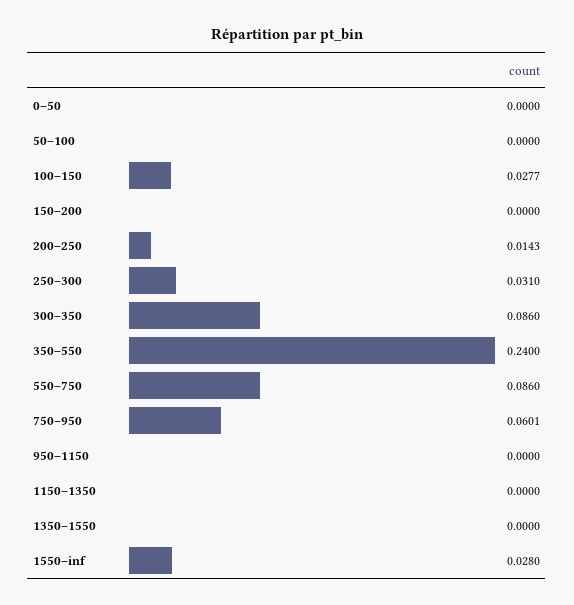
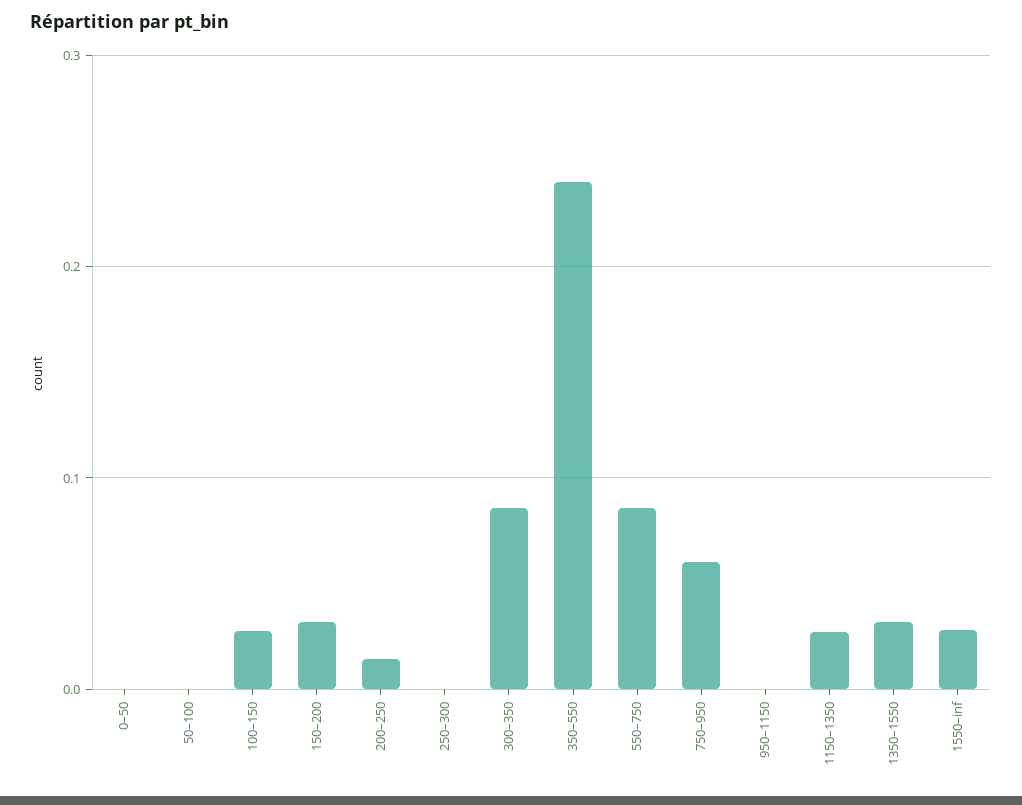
  {
    "0–50": 0,
    "50–100": 0,
    "100–150": 0.0277,
-   "150–200": 0,
+   "150–200": 0.03,
    "200–250": 0.0143,
-   "250–300": 0.031,
+   "250–300": 0,
    "300–350": 0.086,
    "350–550": 0.24,
    "550–750": 0.086,
    "750–950": 0.0601,
    "950–1150": 0,
-   "1150–1350": 0,
+   "1150–1350": 0.03,
-   "1350–1550": 0,
+   "1350–1550": 0.03,
    "1550–inf": 0.028
  }

